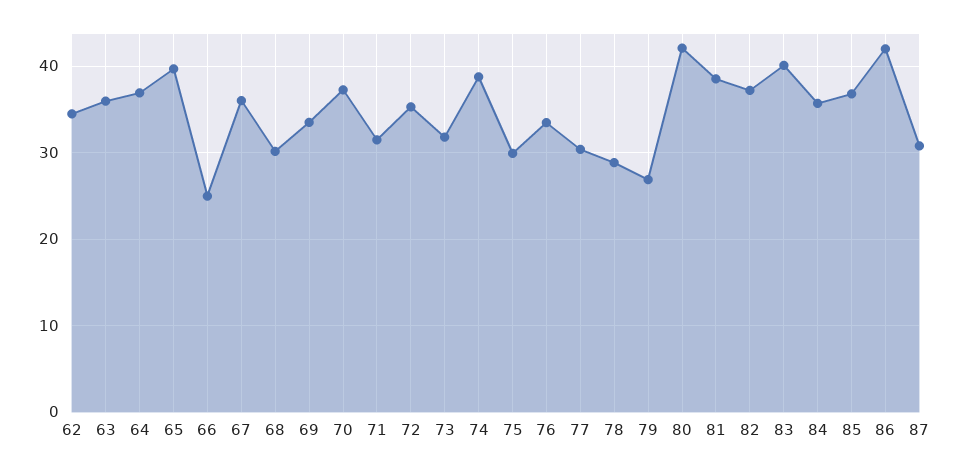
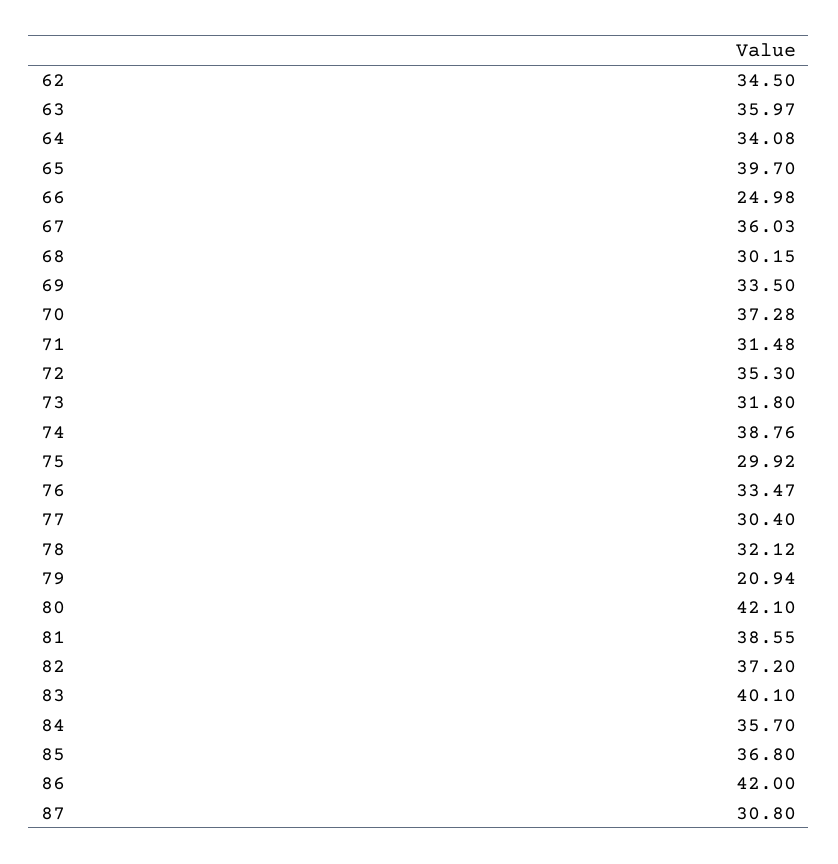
  {
    "62": 34.5,
    "63": 35.97,
-   "64": 37,
+   "64": 34.08,
    "65": 39.7,
    "66": 24.98,
    "67": 36.03,
    "68": 30.15,
    "69": 33.5,
    "70": 37.28,
    "71": 31.48,
    "72": 35.3,
    "73": 31.8,
    "74": 38.76,
    "75": 29.92,
    "76": 33.47,
    "77": 30.4,
-   "78": 29,
+   "78": 32.12,
-   "79": 27,
+   "79": 20.94,
    "80": 42.1,
    "81": 38.55,
    "82": 37.2,
    "83": 40.1,
    "84": 35.7,
    "85": 36.8,
    "86": 42,
    "87": 30.8
  }

